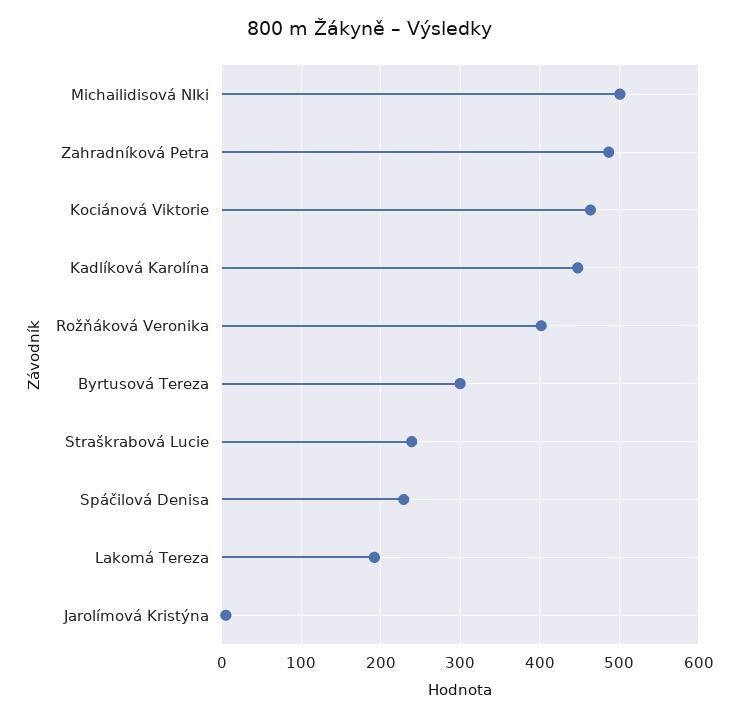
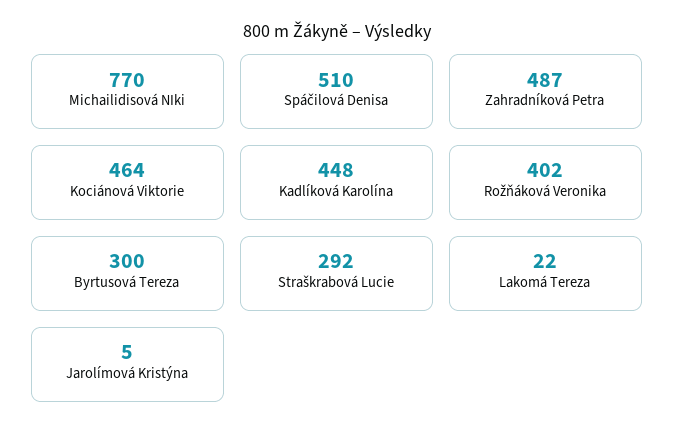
  {
-   "Michailidisová NIki": 500,
+   "Michailidisová NIki": 770,
    "Zahradníková Petra": 487,
    "Kociánová Viktorie": 464,
    "Kadlíková Karolína": 448,
    "Rožňáková Veronika": 402,
    "Byrtusová Tereza": 300,
-   "Straškrabová Lucie": 240,
+   "Straškrabová Lucie": 292,
-   "Spáčilová Denisa": 230,
+   "Spáčilová Denisa": 510,
-   "Lakomá Tereza": 190,
+   "Lakomá Tereza": 22,
    "Jarolímová Kristýna": 5
  }

